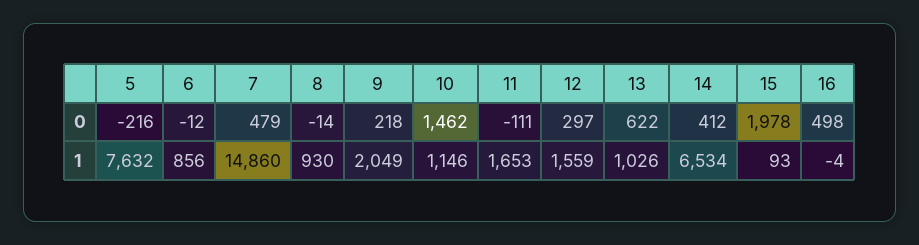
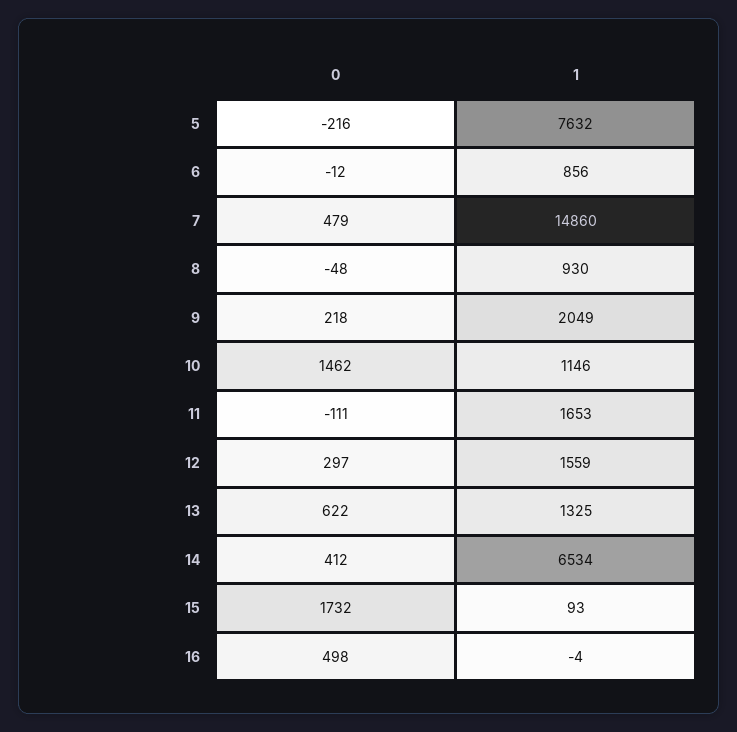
  {
    "5": {
      "0": -216,
      "1": 7632
    },
    "6": {
      "0": -12,
      "1": 856
    },
    "7": {
      "0": 479,
      "1": 14860
    },
    "8": {
-     "0": -14,
+     "0": -48,
      "1": 930
    },
    "9": {
      "0": 218,
      "1": 2049
    },
    "10": {
      "0": 1462,
      "1": 1146
    },
    "11": {
      "0": -111,
      "1": 1653
    },
    "12": {
      "0": 297,
      "1": 1559
    },
    "13": {
      "0": 622,
-     "1": 1026
+     "1": 1325
    },
    "14": {
      "0": 412,
      "1": 6534
    },
    "15": {
-     "0": 1978,
+     "0": 1732,
      "1": 93
    },
    "16": {
      "0": 498,
      "1": -4
    }
  }

